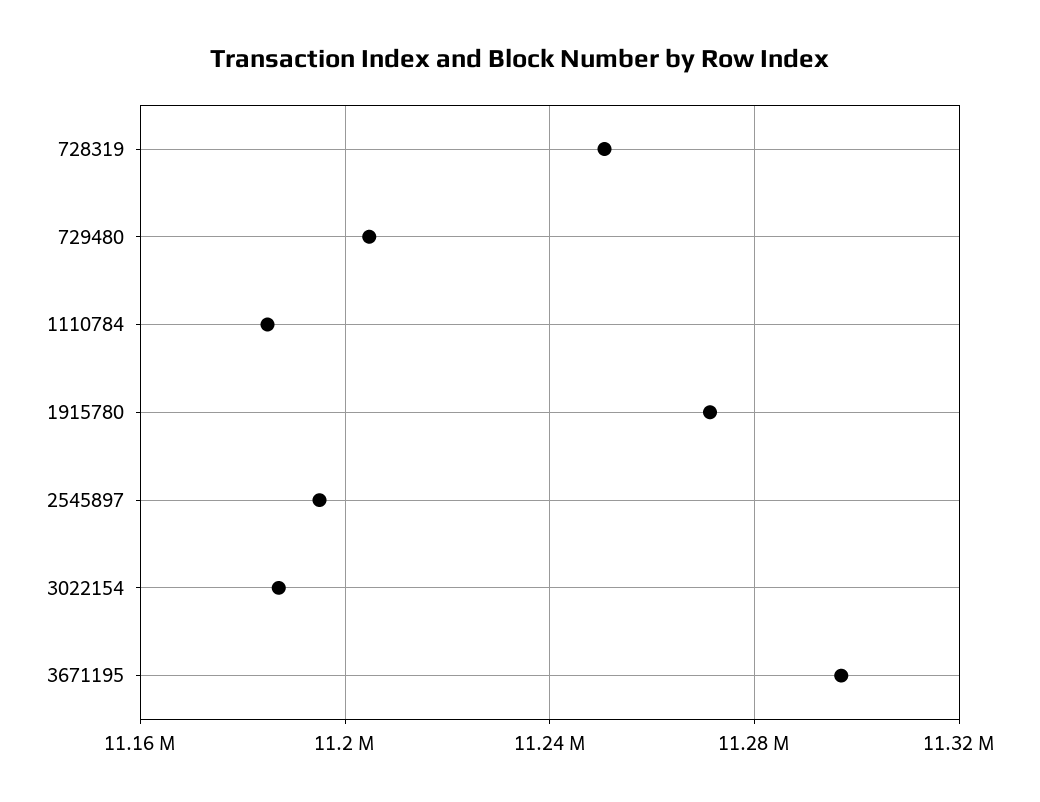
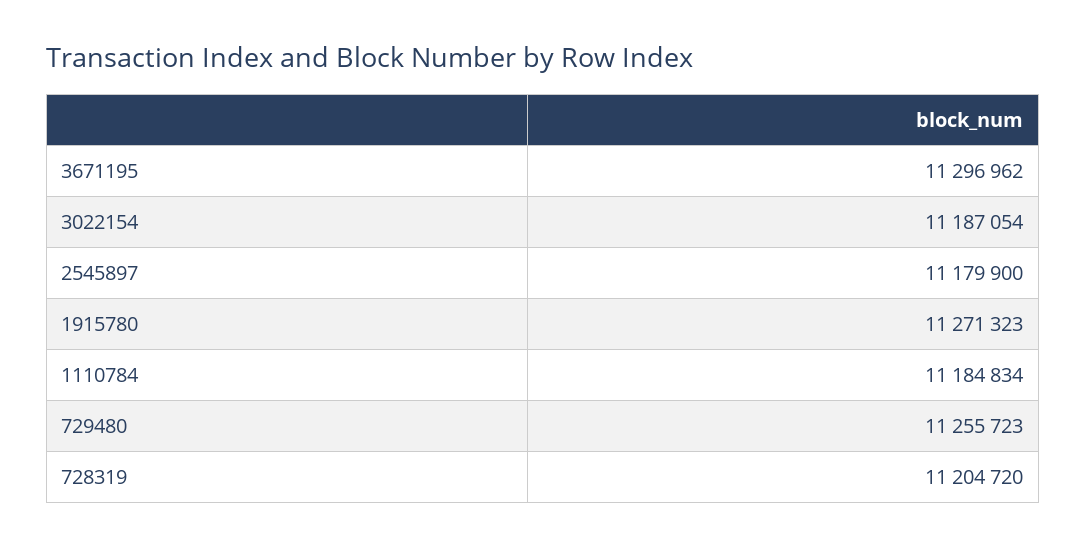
  {
-   "728319": 11250000,
+   "728319": 11204720,
-   "729480": 11205000,
+   "729480": 11255723,
    "1110784": 11184834,
    "1915780": 11271323,
-   "2545897": 11195000,
+   "2545897": 11179900,
    "3022154": 11187054,
    "3671195": 11296962
  }

